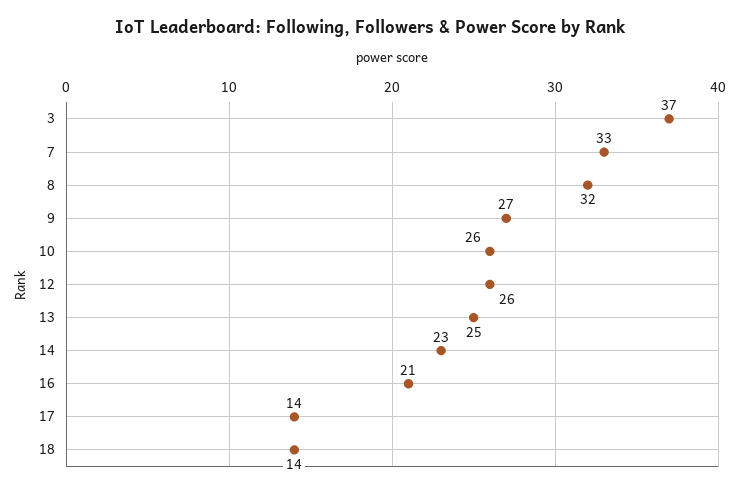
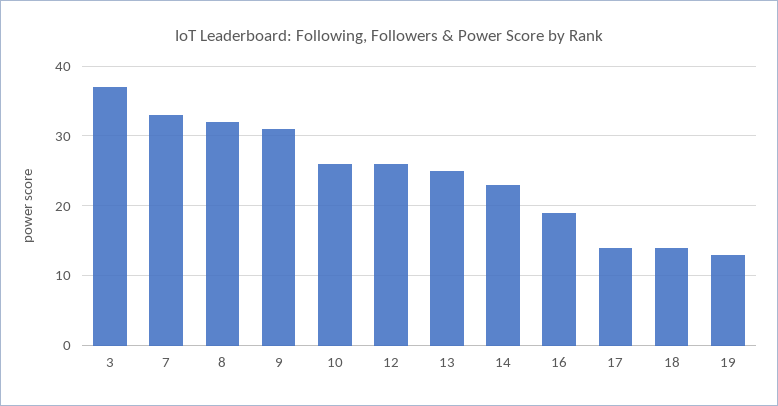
  {
    "3": 37,
    "7": 33,
    "8": 32,
-   "9": 27,
+   "9": 31,
    "10": 26,
    "12": 26,
    "13": 25,
    "14": 23,
-   "16": 21,
+   "16": 19,
    "17": 14,
-   "18": 14
+   "18": 14,
+   "19": 13
  }

